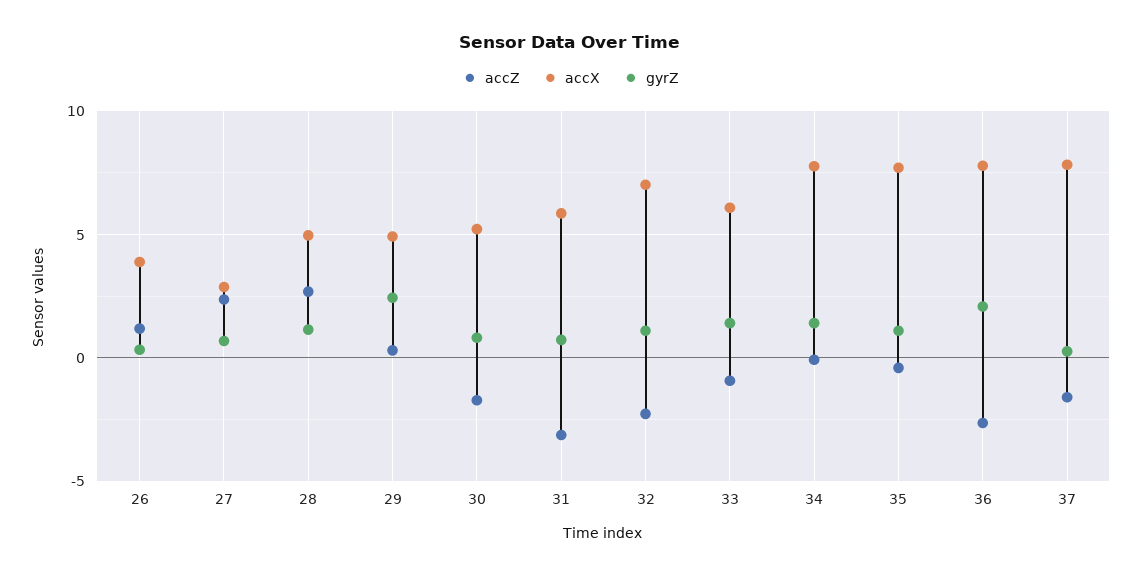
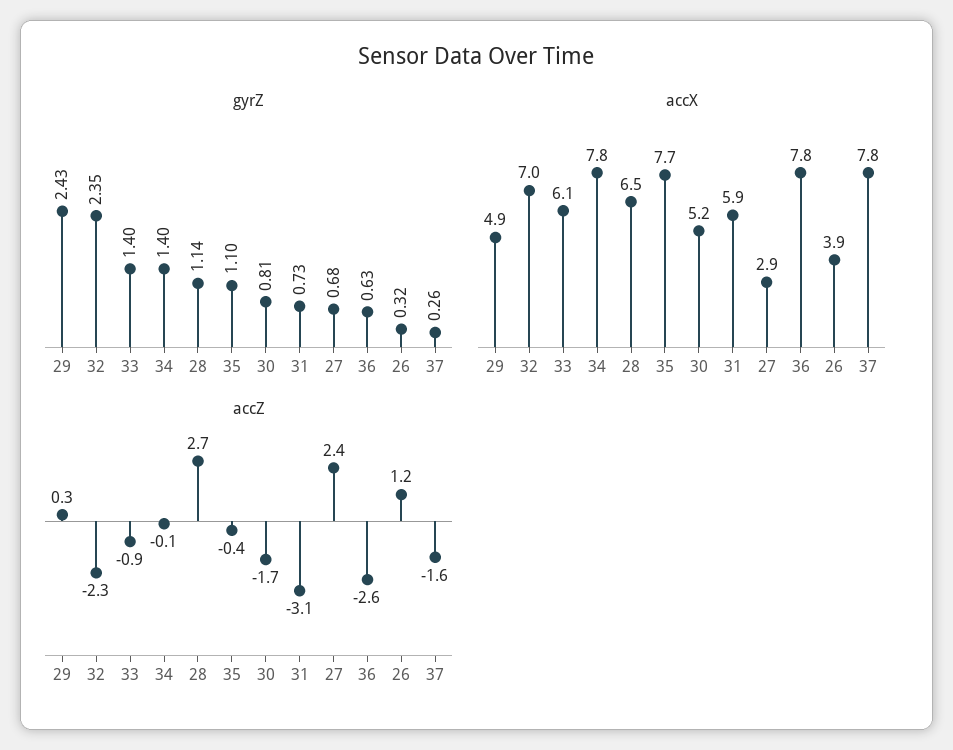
  {
    "accZ": {
      "26": 1.2,
      "27": 2.4,
      "28": 2.7,
      "29": 0.3,
      "30": -1.7,
      "31": -3.1,
      "32": -2.3,
      "33": -0.9,
      "34": -0.1,
      "35": -0.4,
      "36": -2.6,
      "37": -1.6
    },
    "accX": {
      "26": 3.9,
      "27": 2.9,
-     "28": 5,
+     "28": 6.5,
      "29": 4.9,
      "30": 5.2,
      "31": 5.9,
      "32": 7,
      "33": 6.1,
      "34": 7.8,
      "35": 7.7,
      "36": 7.8,
      "37": 7.8
    },
    "gyrZ": {
      "26": 0.32,
      "27": 0.68,
      "28": 1.14,
      "29": 2.43,
      "30": 0.81,
      "31": 0.73,
-     "32": 1,
+     "32": 2.35,
      "33": 1.4,
      "34": 1.4,
      "35": 1.1,
-     "36": 2,
+     "36": 0.63,
      "37": 0.26
    }
  }

